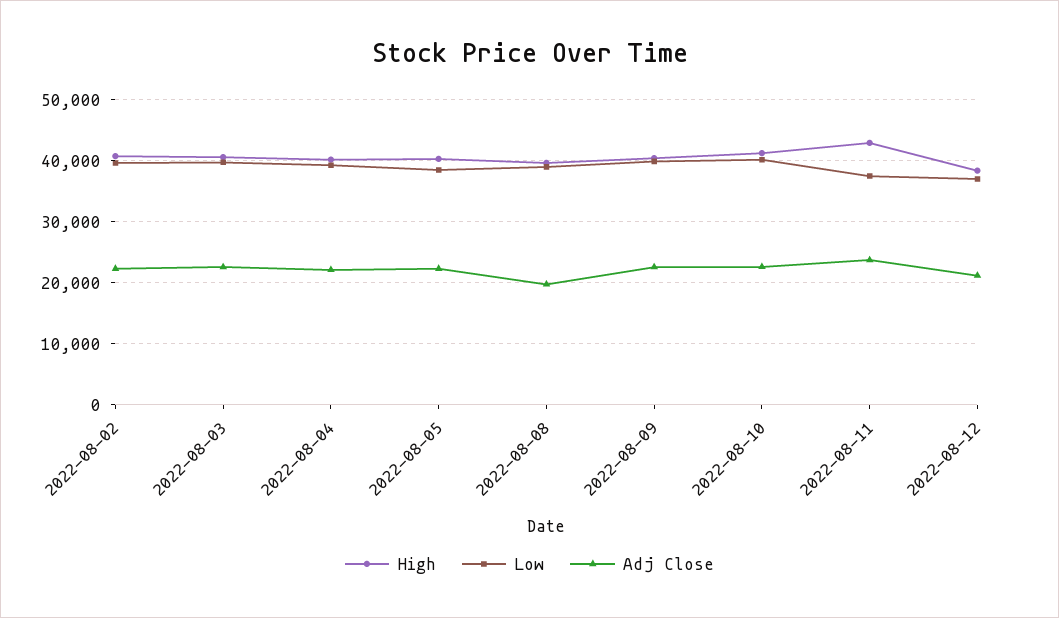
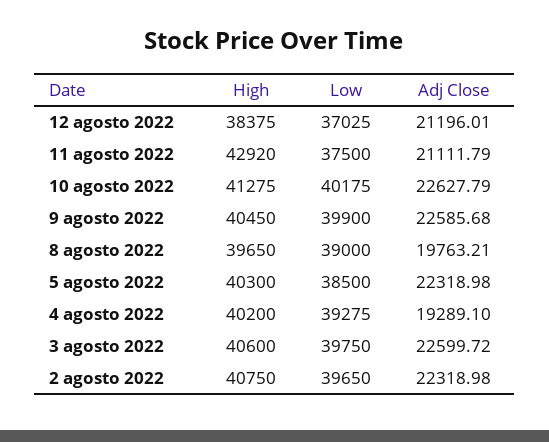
  {
    "High": {
      "2022-08-02": 40750,
      "2022-08-03": 40600,
      "2022-08-04": 40200,
      "2022-08-05": 40300,
      "2022-08-08": 39650,
      "2022-08-09": 40450,
      "2022-08-10": 41275,
      "2022-08-11": 42920,
      "2022-08-12": 38375
    },
    "Low": {
      "2022-08-02": 39650,
      "2022-08-03": 39750,
      "2022-08-04": 39275,
      "2022-08-05": 38500,
      "2022-08-08": 39000,
      "2022-08-09": 39900,
      "2022-08-10": 40175,
      "2022-08-11": 37500,
      "2022-08-12": 37025
    },
    "Adj Close": {
      "2022-08-02": 22318.98,
      "2022-08-03": 22599.72,
-     "2022-08-04": 22000,
+     "2022-08-04": 19289.1,
      "2022-08-05": 22318.98,
      "2022-08-08": 19763.21,
      "2022-08-09": 22585.68,
      "2022-08-10": 22627.79,
-     "2022-08-11": 24000,
+     "2022-08-11": 21111.79,
      "2022-08-12": 21196.01
    }
  }

